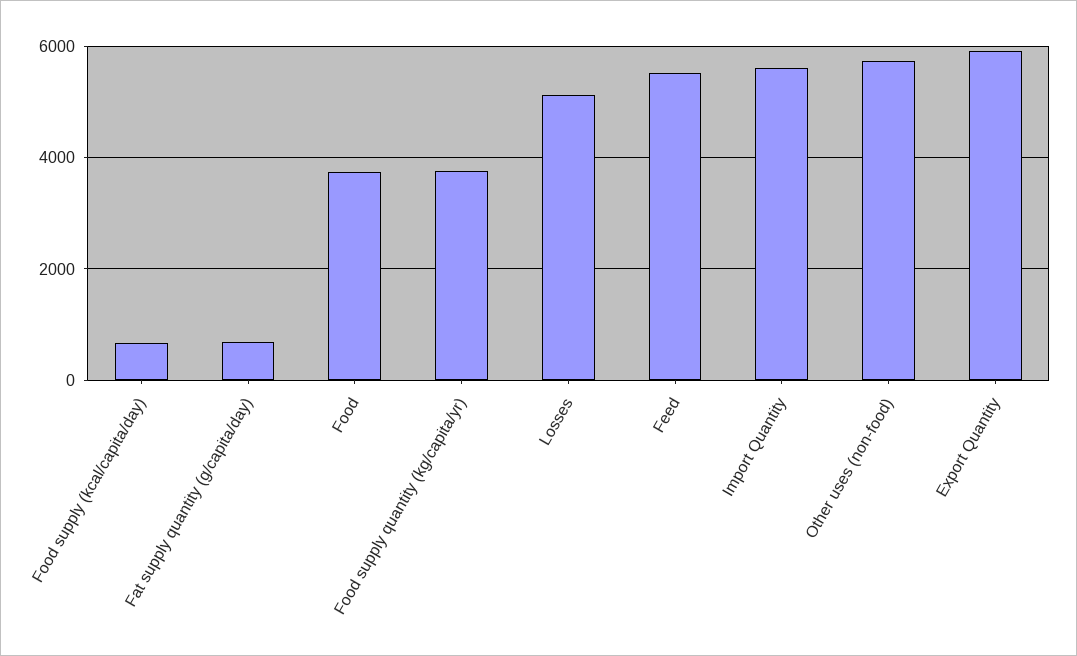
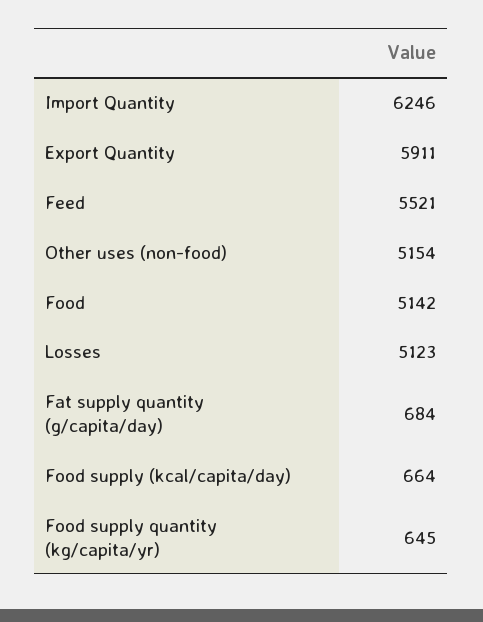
  {
    "Food supply (kcal/capita/day)": 664,
    "Fat supply quantity (g/capita/day)": 684,
-   "Food": 3800,
+   "Food": 5142,
-   "Food supply quantity (kg/capita/yr)": 3800,
+   "Food supply quantity (kg/capita/yr)": 645,
    "Losses": 5123,
    "Feed": 5521,
-   "Import Quantity": 5600,
+   "Import Quantity": 6246,
-   "Other uses (non-food)": 5800,
+   "Other uses (non-food)": 5154,
    "Export Quantity": 5911
  }

